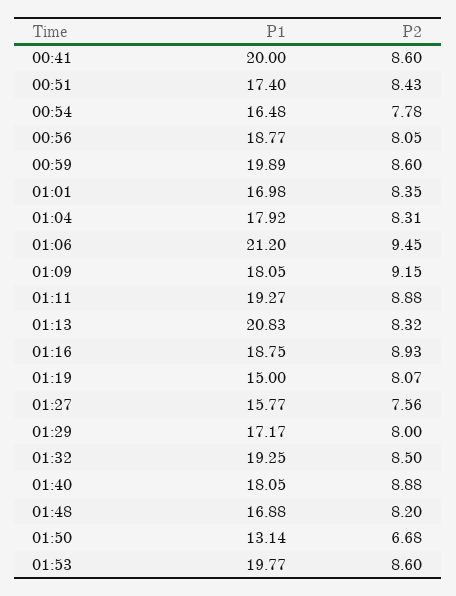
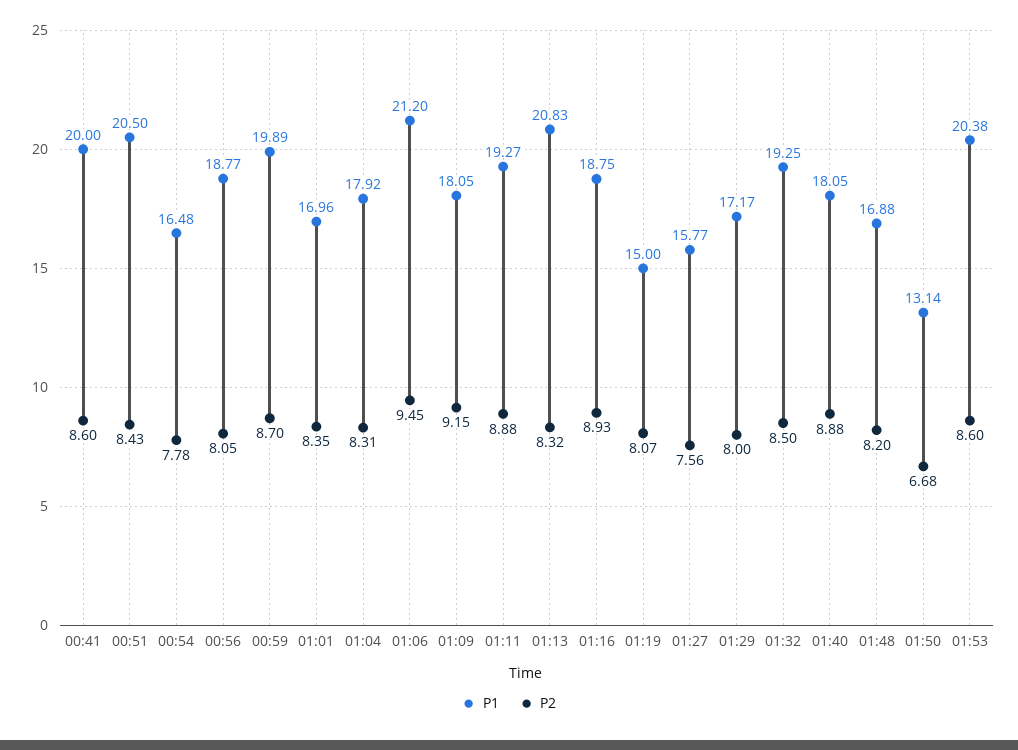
  {
    "P1": {
      "00:41": 20,
-     "00:51": 17.4,
+     "00:51": 20.5,
      "00:54": 16.48,
      "00:56": 18.77,
      "00:59": 19.89,
-     "01:01": 16.98,
+     "01:01": 16.96,
      "01:04": 17.92,
      "01:06": 21.2,
      "01:09": 18.05,
      "01:11": 19.27,
      "01:13": 20.83,
      "01:16": 18.75,
      "01:19": 15,
      "01:27": 15.77,
      "01:29": 17.17,
      "01:32": 19.25,
      "01:40": 18.05,
      "01:48": 16.88,
      "01:50": 13.14,
-     "01:53": 19.77
+     "01:53": 20.38
    },
    "P2": {
      "00:41": 8.6,
      "00:51": 8.43,
      "00:54": 7.78,
      "00:56": 8.05,
-     "00:59": 8.6,
+     "00:59": 8.7,
      "01:01": 8.35,
      "01:04": 8.31,
      "01:06": 9.45,
      "01:09": 9.15,
      "01:11": 8.88,
      "01:13": 8.32,
      "01:16": 8.93,
      "01:19": 8.07,
      "01:27": 7.56,
      "01:29": 8,
      "01:32": 8.5,
      "01:40": 8.88,
      "01:48": 8.2,
      "01:50": 6.68,
      "01:53": 8.6
    }
  }

